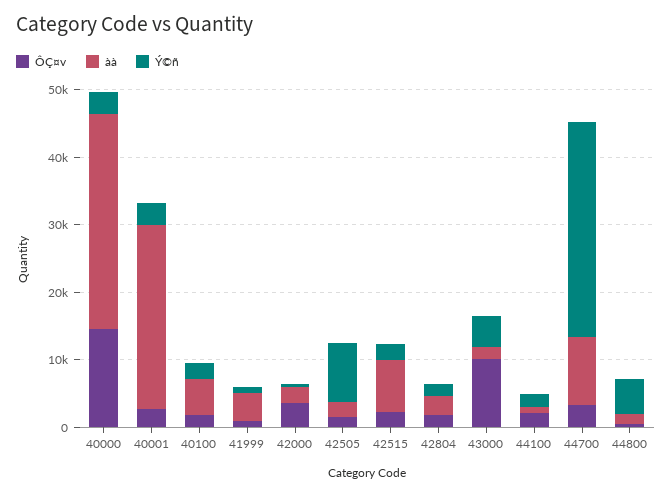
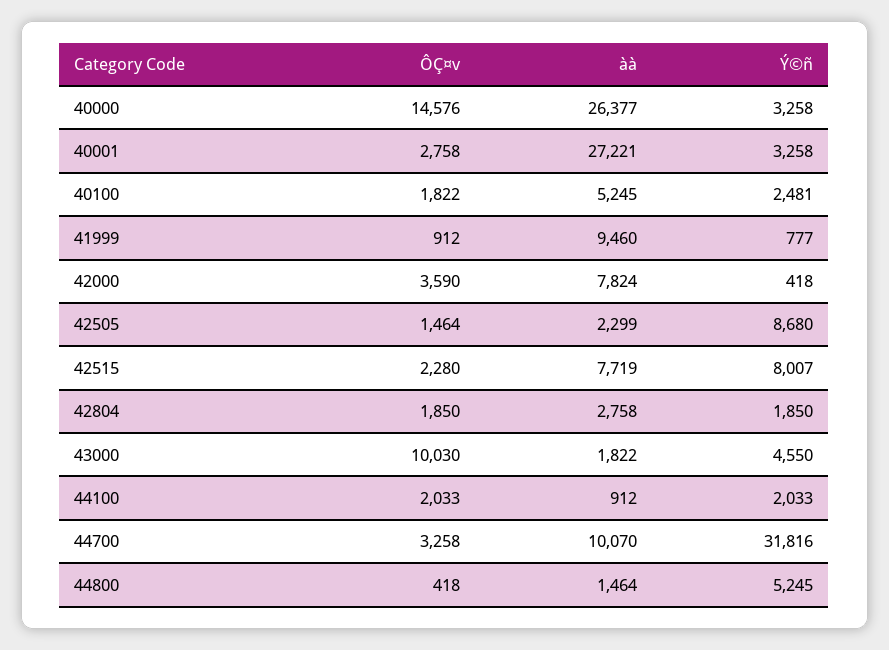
  {
    "ÔÇ¤v": {
      "40000": 14576,
      "40001": 2758,
      "40100": 1822,
      "41999": 912,
      "42000": 3590,
      "42505": 1464,
      "42515": 2280,
      "42804": 1850,
      "43000": 10030,
      "44100": 2033,
      "44700": 3258,
      "44800": 418
    },
    "àà": {
-     "40000": 32000,
+     "40000": 26377,
      "40001": 27221,
      "40100": 5245,
-     "41999": 4000,
+     "41999": 9460,
-     "42000": 2000,
+     "42000": 7824,
      "42505": 2299,
      "42515": 7719,
      "42804": 2758,
      "43000": 1822,
      "44100": 912,
      "44700": 10070,
      "44800": 1464
    },
    "Ý©ñ": {
      "40000": 3258,
      "40001": 3258,
      "40100": 2481,
      "41999": 777,
      "42000": 418,
      "42505": 8680,
-     "42515": 2000,
+     "42515": 8007,
      "42804": 1850,
      "43000": 4550,
      "44100": 2033,
      "44700": 31816,
      "44800": 5245
    }
  }

